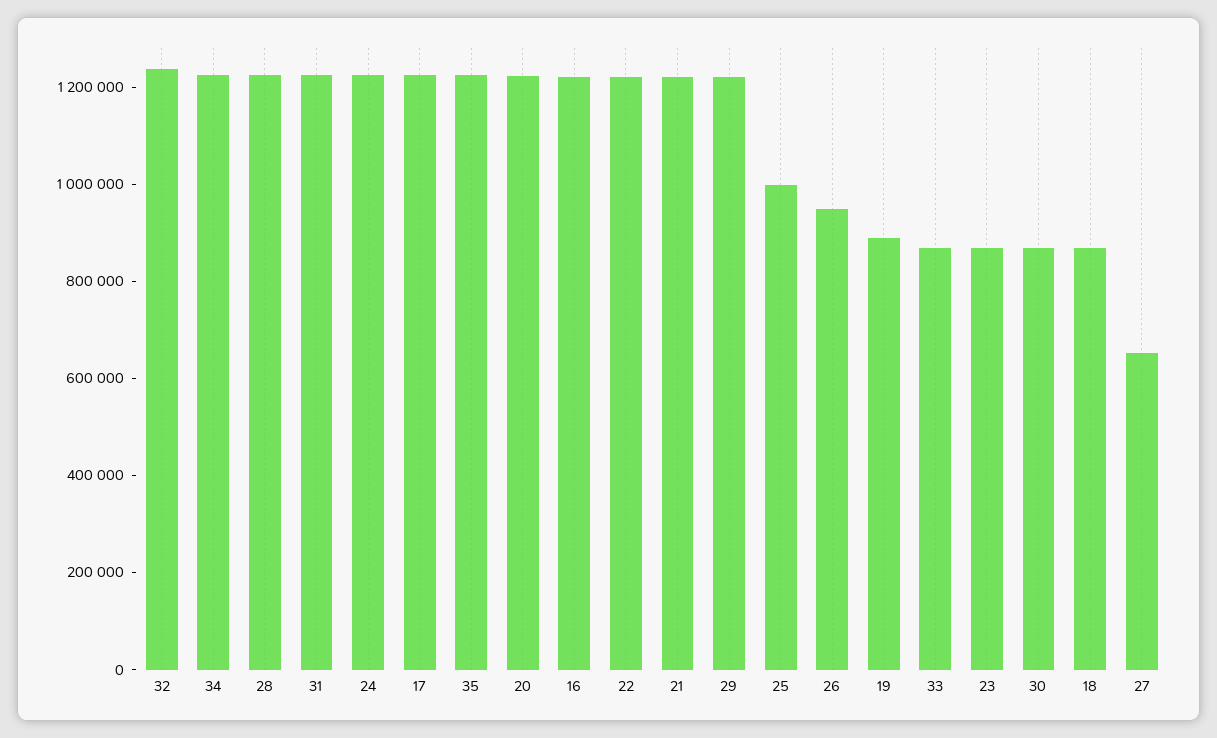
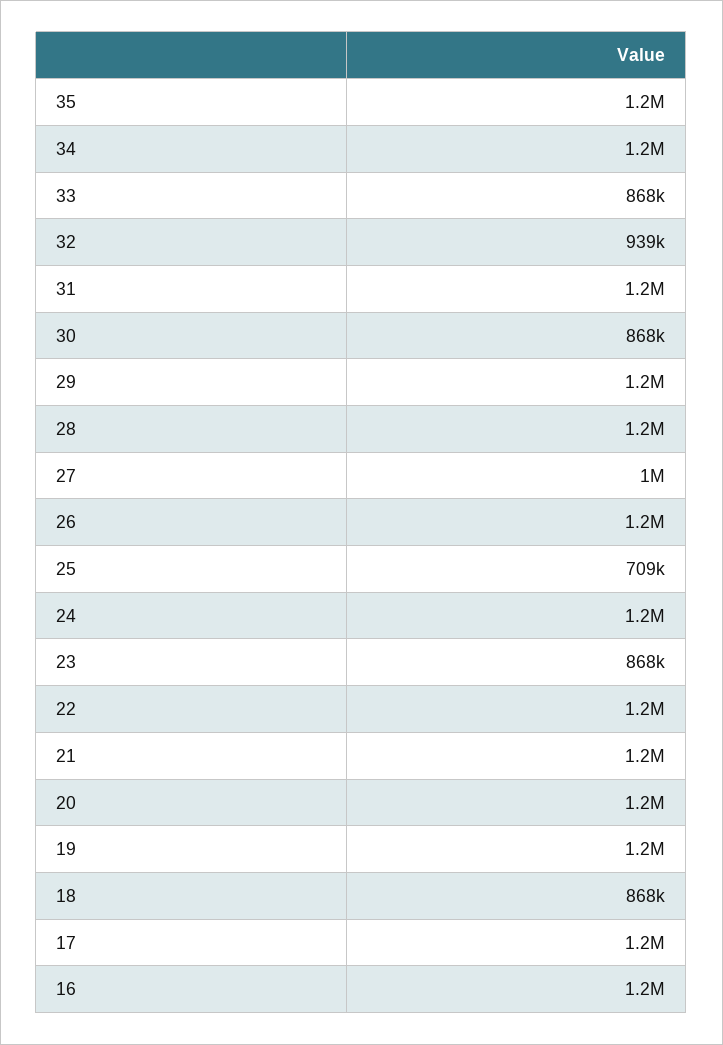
  {
-   "32": 1250000,
+   "32": 939000,
    "34": 1200000,
    "28": 1200000,
    "31": 1200000,
    "24": 1200000,
    "17": 1200000,
    "35": 1200000,
    "20": 1200000,
    "16": 1200000,
    "22": 1200000,
    "21": 1200000,
    "29": 1200000,
-   "25": 1000000,
+   "25": 709000,
-   "26": 950000,
+   "26": 1200000,
-   "19": 900000,
+   "19": 1200000,
    "33": 868000,
    "23": 868000,
    "30": 868000,
    "18": 868000,
-   "27": 650000
+   "27": 1000000
  }

